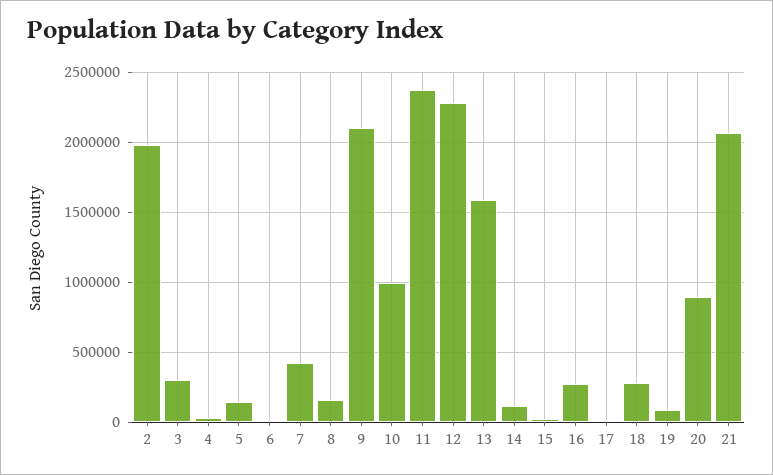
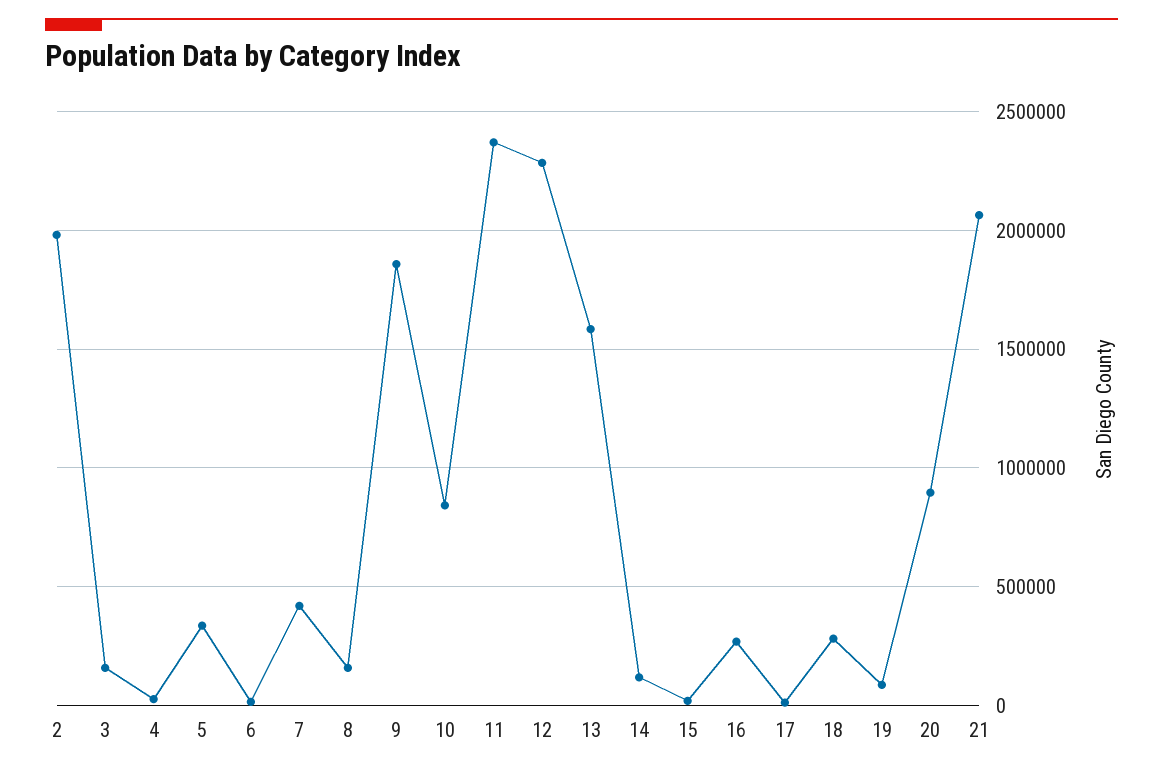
  {
    "2": 2000000,
-   "3": 300000,
+   "3": 150000,
    "4": 50000,
-   "5": 150000,
+   "5": 350000,
    "6": 0,
    "7": 400000,
    "8": 150000,
-   "9": 2100000,
+   "9": 1850000,
-   "10": 1000000,
+   "10": 850000,
    "11": 2350000,
    "12": 2300000,
    "13": 1600000,
    "14": 100000,
    "15": 0,
    "16": 250000,
    "17": 0,
    "18": 300000,
    "19": 100000,
    "20": 900000,
    "21": 2050000
  }

